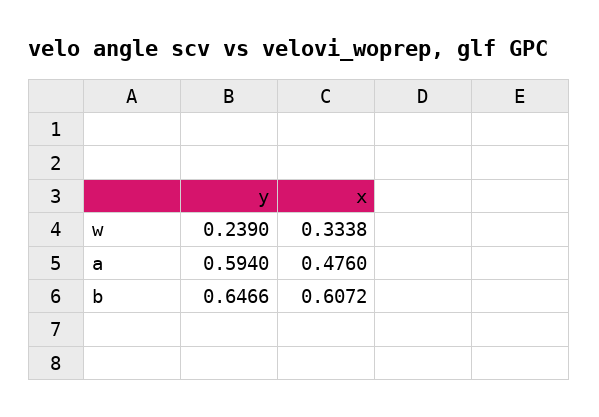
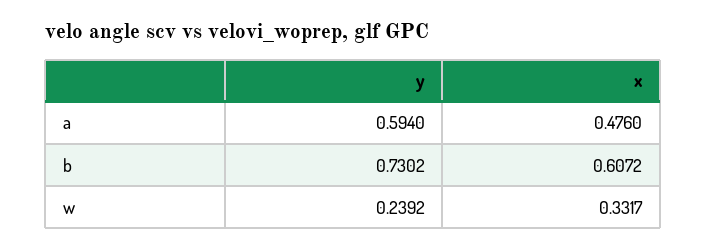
  {
    "y": {
-     "w": 0.239,
+     "w": 0.2392,
      "a": 0.594,
-     "b": 0.6466
+     "b": 0.7302
    },
    "x": {
-     "w": 0.3338,
+     "w": 0.3317,
      "a": 0.476,
      "b": 0.6072
    }
  }

